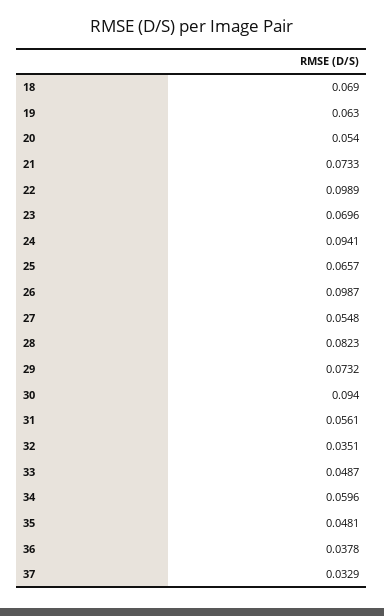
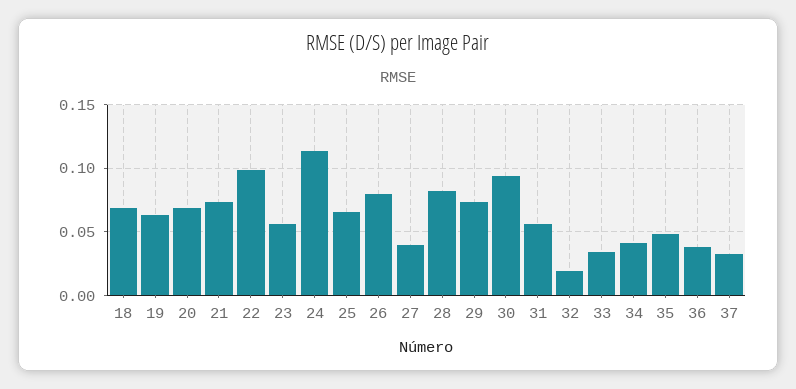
  {
    "18": 0.069,
    "19": 0.063,
-   "20": 0.054,
+   "20": 0.07,
    "21": 0.0733,
    "22": 0.0989,
-   "23": 0.0696,
+   "23": 0.055,
-   "24": 0.0941,
+   "24": 0.115,
    "25": 0.0657,
-   "26": 0.0987,
+   "26": 0.08,
-   "27": 0.0548,
+   "27": 0.04,
    "28": 0.0823,
    "29": 0.0732,
    "30": 0.094,
    "31": 0.0561,
-   "32": 0.0351,
+   "32": 0.02,
-   "33": 0.0487,
+   "33": 0.035,
-   "34": 0.0596,
+   "34": 0.04,
    "35": 0.0481,
    "36": 0.0378,
    "37": 0.0329
  }

